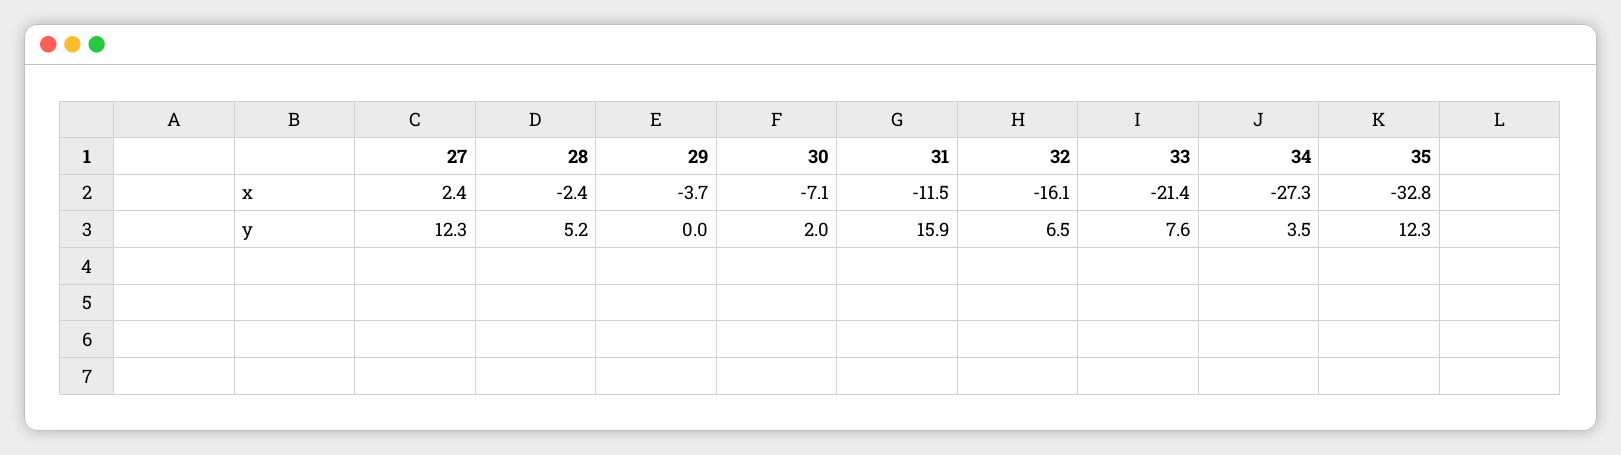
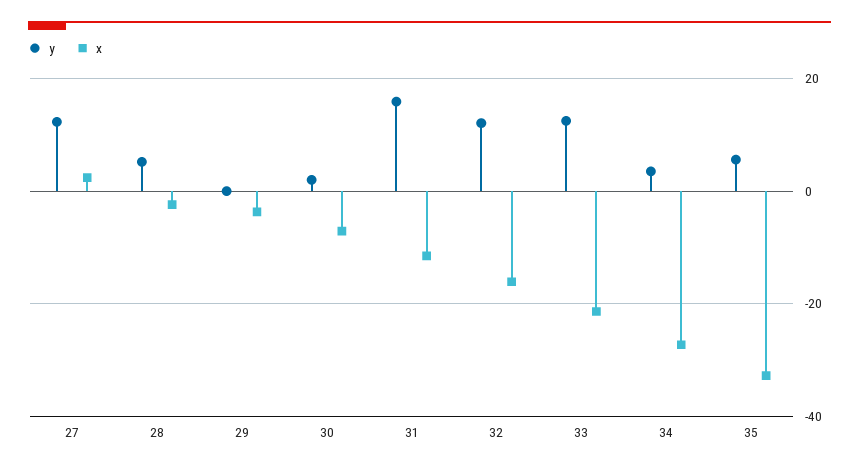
  {
    "x": {
      "27": 2.4,
      "28": -2.4,
      "29": -3.7,
      "30": -7.1,
      "31": -11.5,
      "32": -16.1,
      "33": -21.4,
      "34": -27.3,
      "35": -32.8
    },
    "y": {
      "27": 12.3,
      "28": 5.2,
      "29": 0,
      "30": 2,
      "31": 15.9,
-     "32": 6.5,
+     "32": 12,
-     "33": 7.6,
+     "33": 12,
      "34": 3.5,
-     "35": 12.3
+     "35": 6
    }
  }

